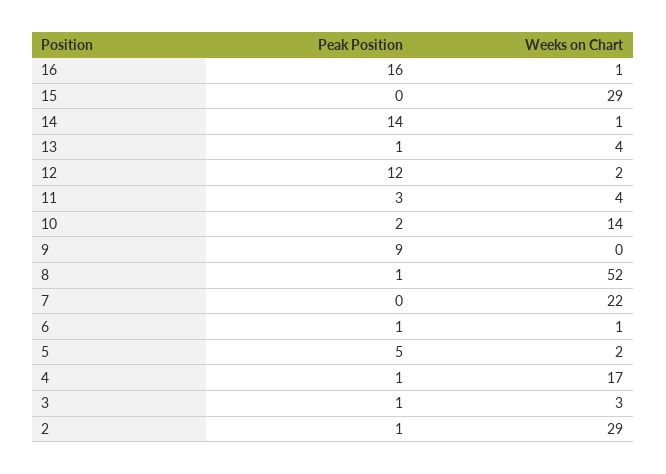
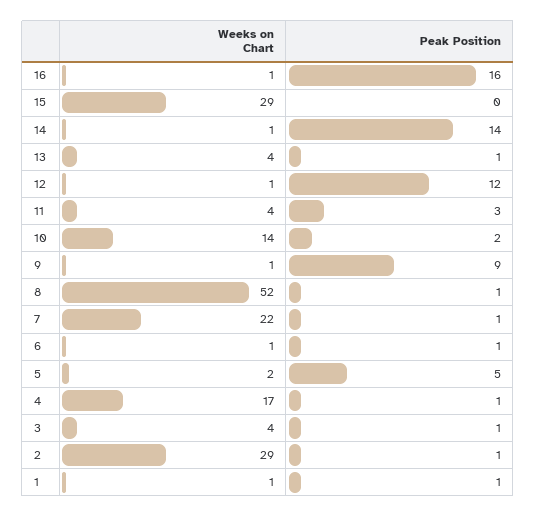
  {
    "Peak Position": {
      "16": 16,
      "15": 0,
      "14": 14,
      "13": 1,
      "12": 12,
      "11": 3,
      "10": 2,
      "9": 9,
      "8": 1,
-     "7": 0,
+     "7": 1,
      "6": 1,
      "5": 5,
      "4": 1,
      "3": 1,
-     "2": 1
+     "2": 1,
+     "1": 1
    },
    "Weeks on Chart": {
      "16": 1,
      "15": 29,
      "14": 1,
      "13": 4,
-     "12": 2,
+     "12": 1,
      "11": 4,
      "10": 14,
-     "9": 0,
+     "9": 1,
      "8": 52,
      "7": 22,
      "6": 1,
      "5": 2,
      "4": 17,
-     "3": 3,
+     "3": 4,
-     "2": 29
+     "2": 29,
+     "1": 1
    }
  }

